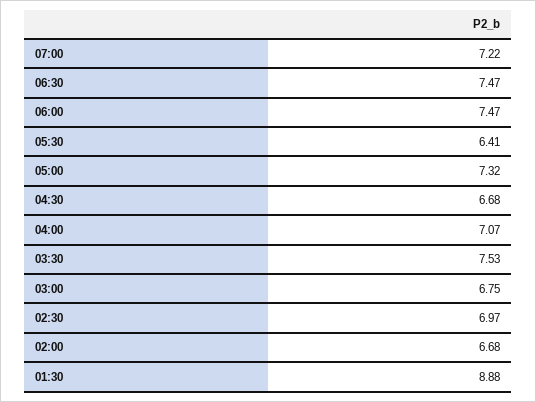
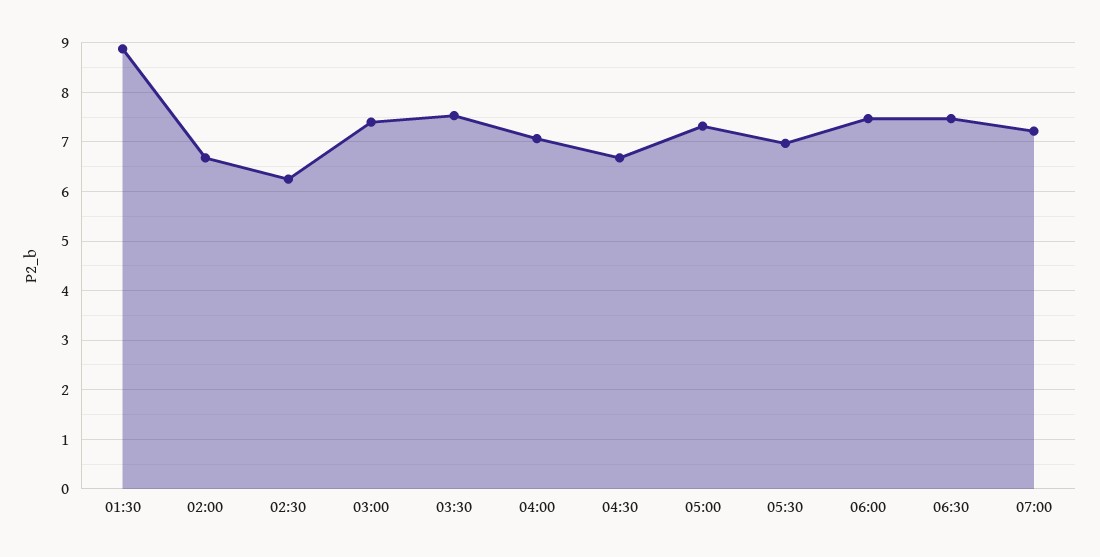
  {
    "07:00": 7.22,
    "06:30": 7.47,
    "06:00": 7.47,
-   "05:30": 6.41,
+   "05:30": 7,
    "05:00": 7.32,
    "04:30": 6.68,
    "04:00": 7.07,
    "03:30": 7.53,
-   "03:00": 6.75,
+   "03:00": 7.4,
-   "02:30": 6.97,
+   "02:30": 6.2,
    "02:00": 6.68,
    "01:30": 8.88
  }

